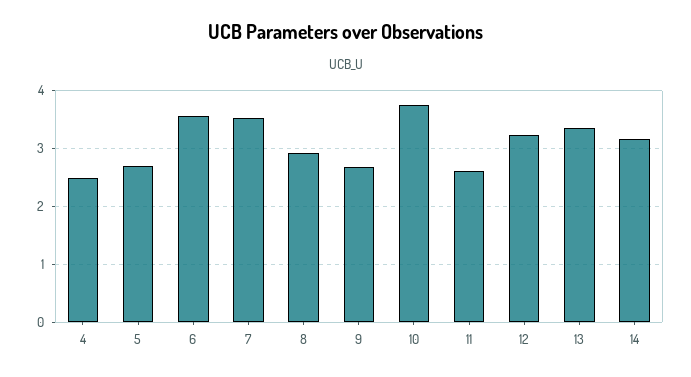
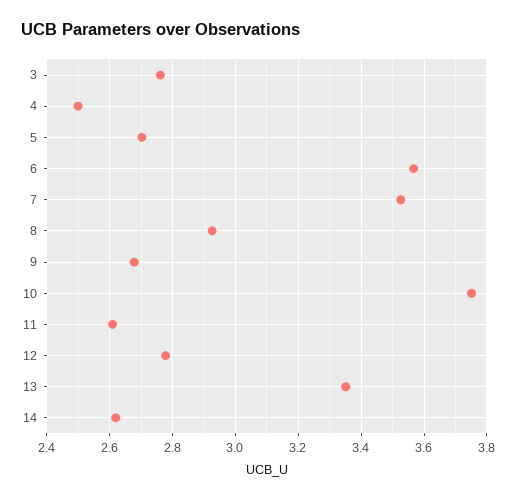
  {
    "4": 2.5,
    "5": 2.7,
    "6": 3.56,
    "7": 3.52,
    "8": 2.92,
    "9": 2.68,
    "10": 3.76,
    "11": 2.6,
-   "12": 3.2,
+   "12": 2.78,
    "13": 3.36,
-   "14": 3.2
+   "14": 2.62,
+   "3": 2.76
  }

